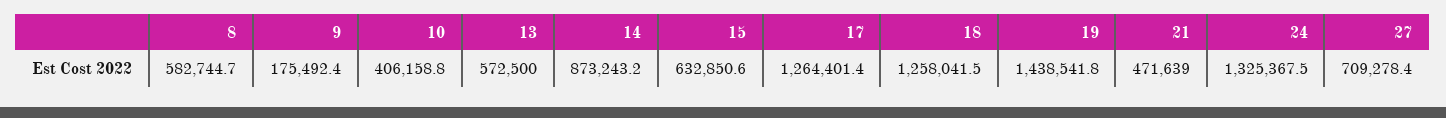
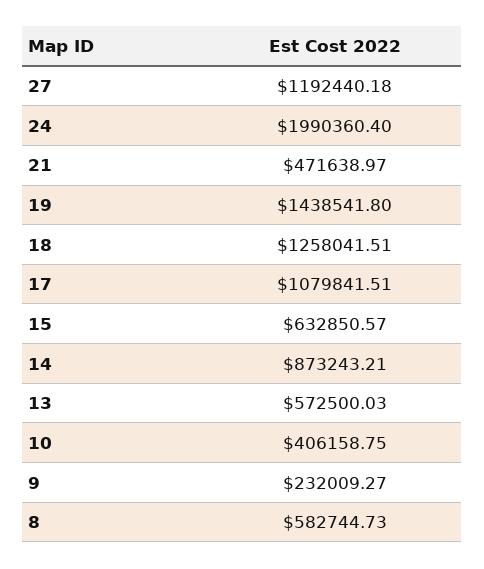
  {
    "8": 582744.73,
-   "9": 175492.4,
+   "9": 232009.27,
    "10": 406158.75,
    "13": 572500.03,
    "14": 873243.21,
    "15": 632850.57,
-   "17": 1264401.4,
+   "17": 1079841.51,
    "18": 1258041.51,
    "19": 1438541.8,
    "21": 471638.97,
-   "24": 1325367.5,
+   "24": 1990360.4,
-   "27": 709278.4
+   "27": 1192440.18
  }

